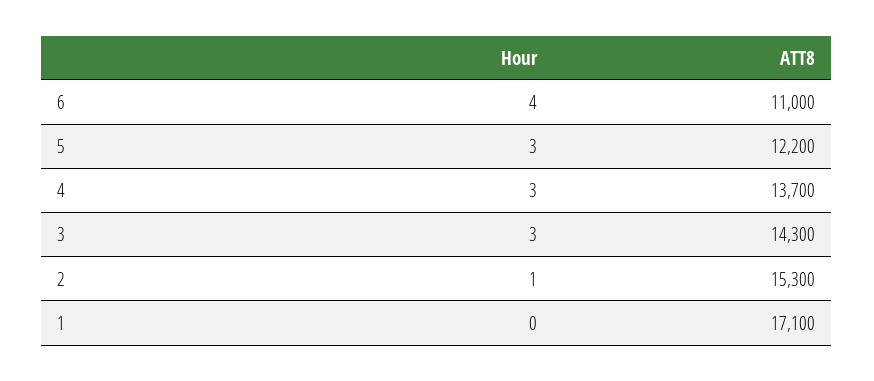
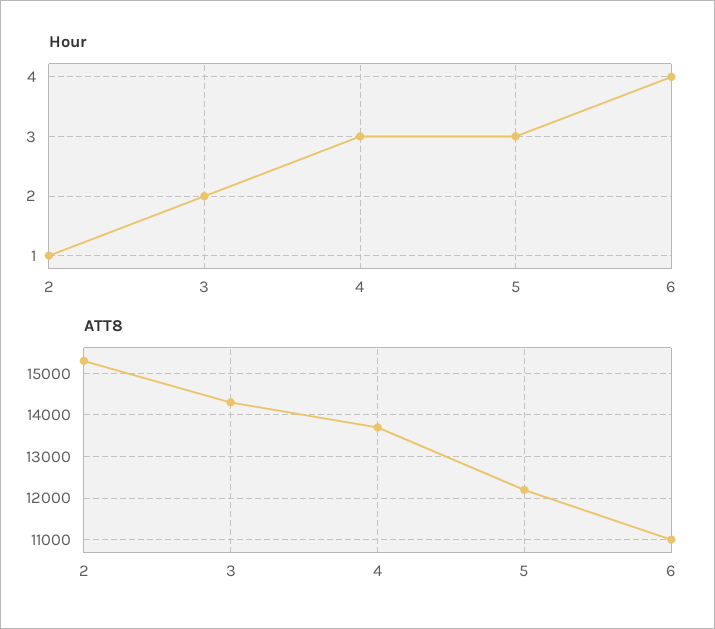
  {
    "Hour": {
      "6": 4,
      "5": 3,
      "4": 3,
-     "3": 3,
+     "3": 2,
-     "2": 1,
+     "2": 1
-     "1": 0
    },
    "ATT8": {
      "6": 11000,
      "5": 12200,
      "4": 13700,
      "3": 14300,
-     "2": 15300,
+     "2": 15300
-     "1": 17100
    }
  }

